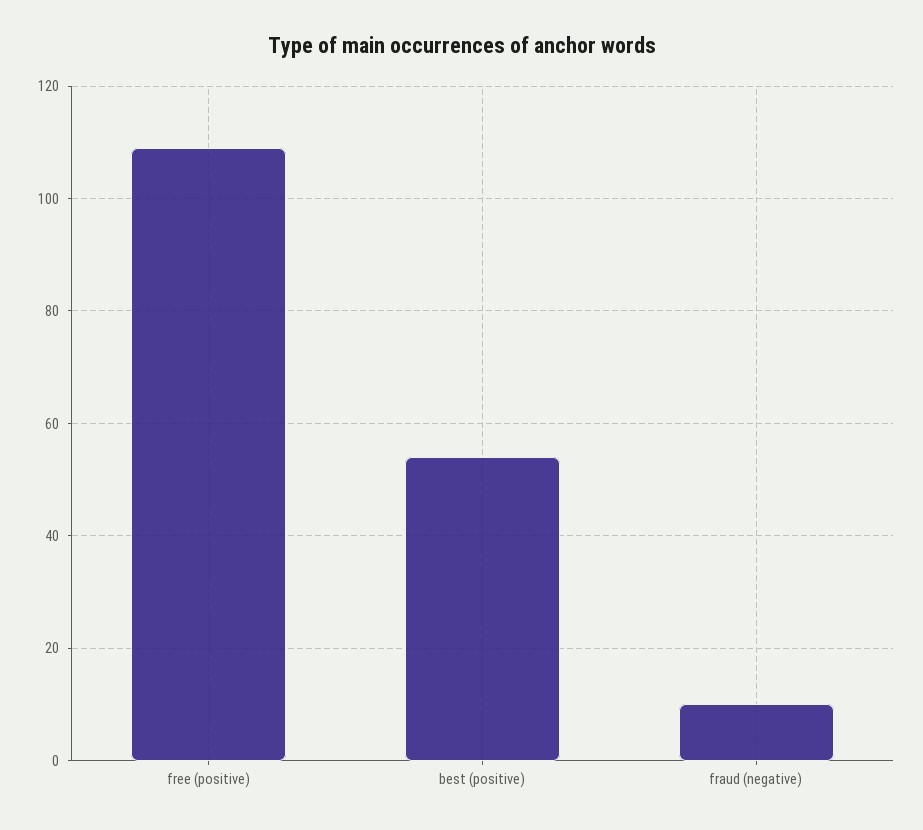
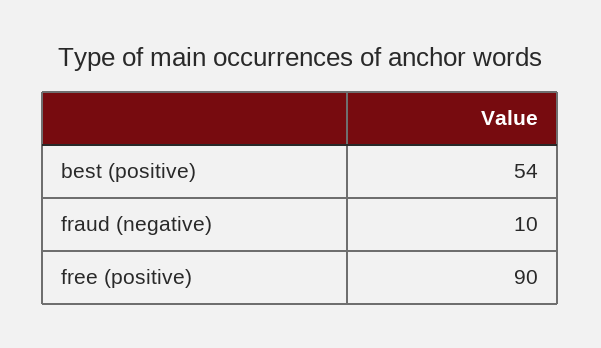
  {
-   "free (positive)": 110,
+   "free (positive)": 90,
    "best (positive)": 54,
    "fraud (negative)": 10
  }

